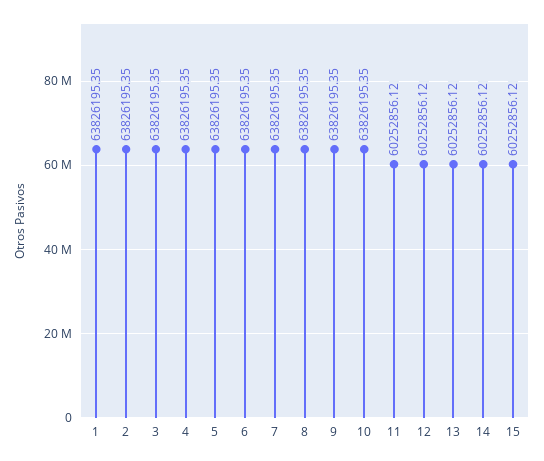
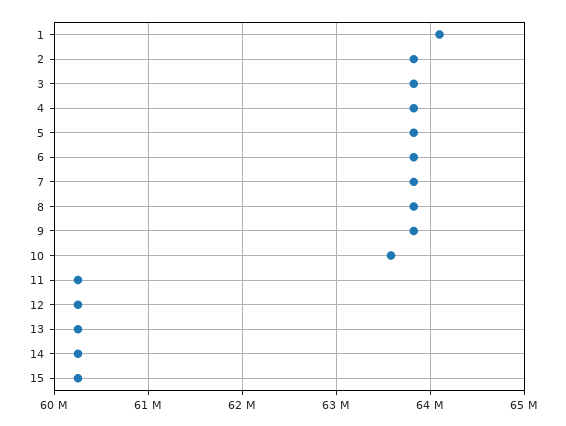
  {
-   "1": 63826195.35,
+   "1": 64100000,
    "2": 63826195.35,
    "3": 63826195.35,
    "4": 63826195.35,
    "5": 63826195.35,
    "6": 63826195.35,
    "7": 63826195.35,
    "8": 63826195.35,
    "9": 63826195.35,
-   "10": 63826195.35,
+   "10": 63600000,
    "11": 60252856.12,
    "12": 60252856.12,
    "13": 60252856.12,
    "14": 60252856.12,
    "15": 60252856.12
  }

